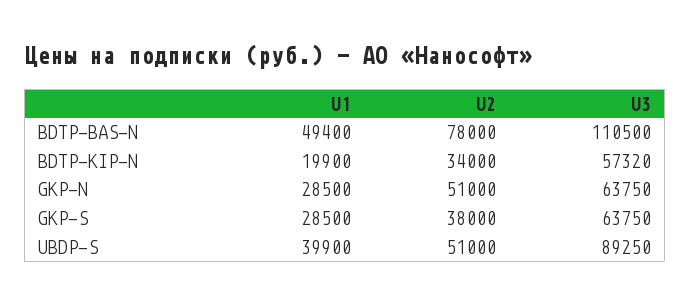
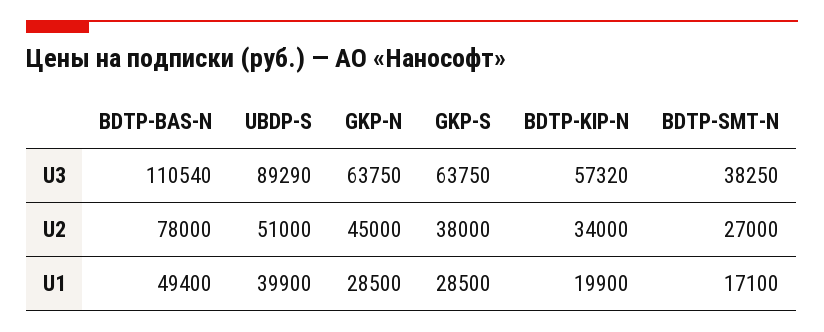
  {
    "U1": {
      "BDTP-BAS-N": 49400,
      "BDTP-KIP-N": 19900,
      "GKP-N": 28500,
      "GKP-S": 28500,
-     "UBDP-S": 39900
+     "UBDP-S": 39900,
+     "BDTP-SMT-N": 17100
    },
    "U2": {
      "BDTP-BAS-N": 78000,
      "BDTP-KIP-N": 34000,
-     "GKP-N": 51000,
+     "GKP-N": 45000,
      "GKP-S": 38000,
-     "UBDP-S": 51000
+     "UBDP-S": 51000,
+     "BDTP-SMT-N": 27000
    },
    "U3": {
-     "BDTP-BAS-N": 110500,
+     "BDTP-BAS-N": 110540,
      "BDTP-KIP-N": 57320,
      "GKP-N": 63750,
      "GKP-S": 63750,
-     "UBDP-S": 89250
+     "UBDP-S": 89290,
+     "BDTP-SMT-N": 38250
    }
  }

